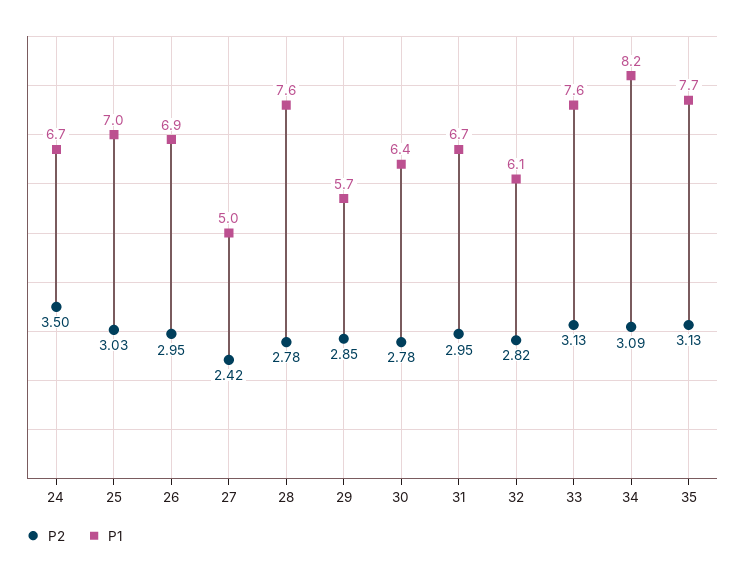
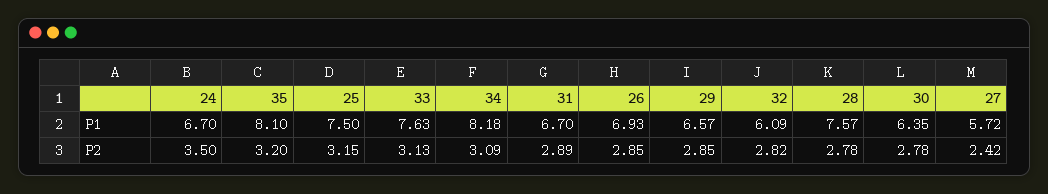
  {
    "P2": {
      "24": 3.5,
-     "25": 3.03,
+     "25": 3.15,
-     "26": 2.95,
+     "26": 2.85,
      "27": 2.42,
      "28": 2.78,
      "29": 2.85,
      "30": 2.78,
-     "31": 2.95,
+     "31": 2.89,
      "32": 2.82,
      "33": 3.13,
      "34": 3.09,
-     "35": 3.13
+     "35": 3.2
    },
    "P1": {
      "24": 6.7,
-     "25": 7,
+     "25": 7.5,
      "26": 6.93,
-     "27": 5,
+     "27": 5.72,
      "28": 7.57,
-     "29": 5.7,
+     "29": 6.57,
      "30": 6.35,
      "31": 6.7,
      "32": 6.09,
      "33": 7.63,
      "34": 8.18,
-     "35": 7.7
+     "35": 8.1
    }
  }

